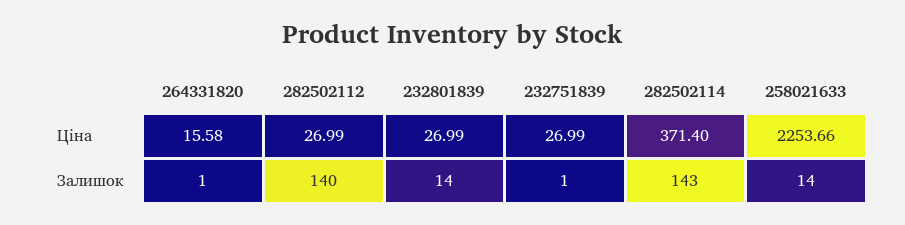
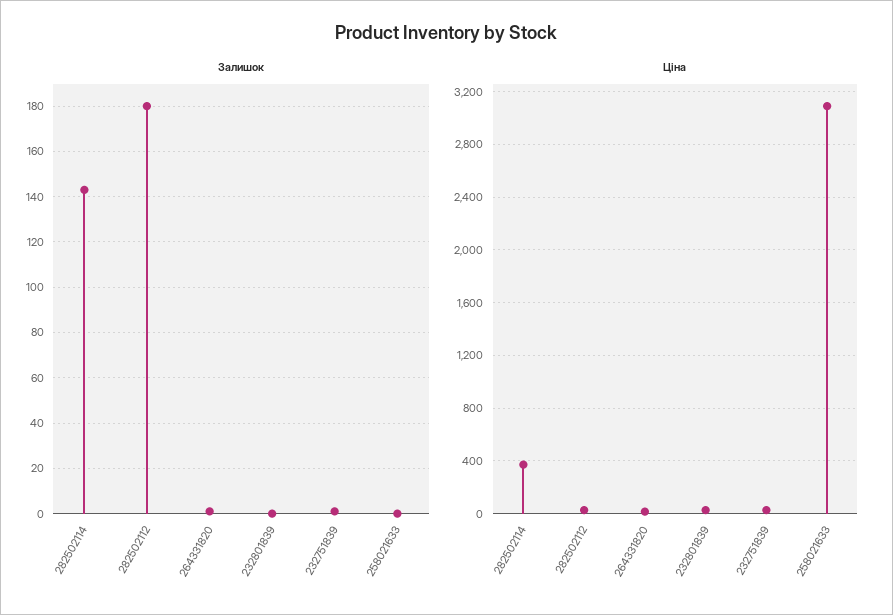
  {
    "Ціна": {
      "264331820": 15.58,
      "282502112": 26.99,
      "232801839": 26.99,
      "232751839": 26.99,
      "282502114": 371.4,
-     "258021633": 2253.66
+     "258021633": 3100
    },
    "Залишок": {
      "264331820": 1,
-     "282502112": 140,
+     "282502112": 180,
-     "232801839": 14,
+     "232801839": 0,
      "232751839": 1,
      "282502114": 143,
-     "258021633": 14
+     "258021633": 0
    }
  }

